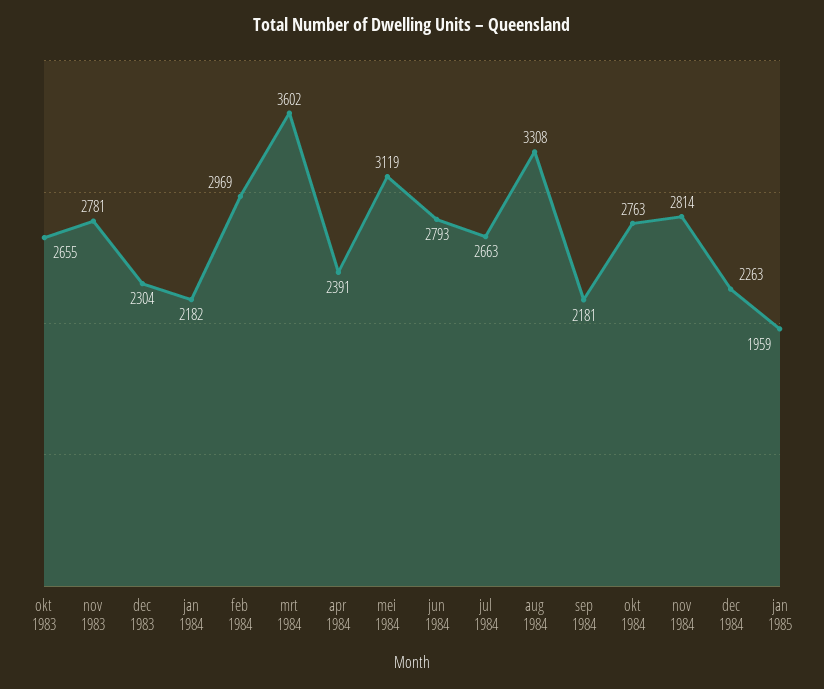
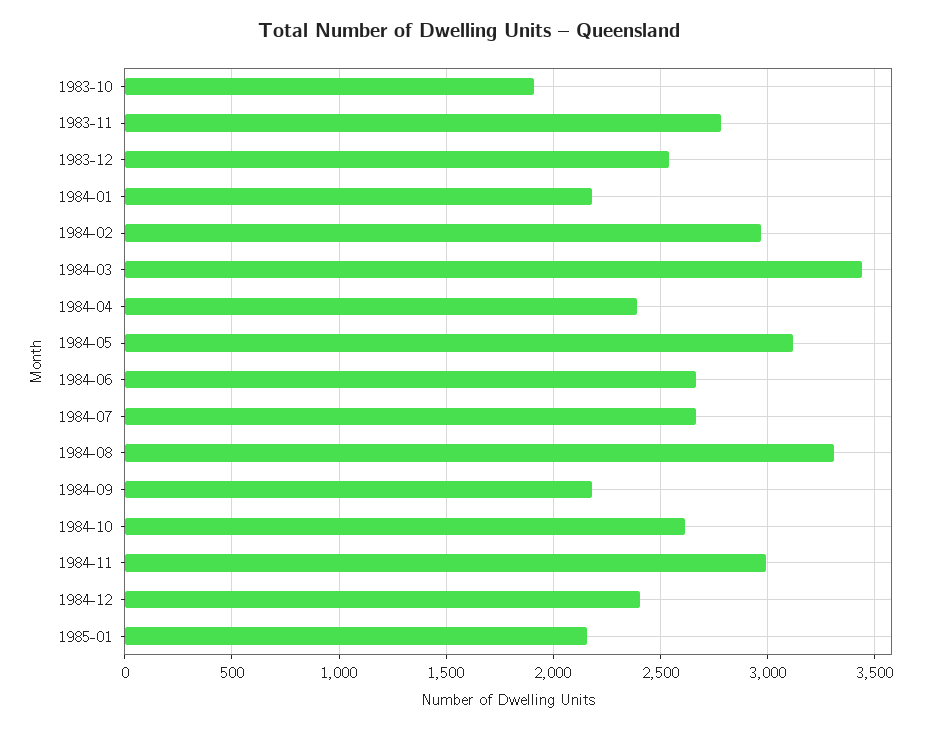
  {
-   "okt 1983": 2655,
+   "okt 1983": 1900,
    "nov 1983": 2781,
-   "dec 1983": 2304,
+   "dec 1983": 2550,
    "jan 1984": 2182,
    "feb 1984": 2969,
-   "mrt 1984": 3602,
+   "mrt 1984": 3450,
    "apr 1984": 2391,
    "mei 1984": 3119,
-   "jun 1984": 2793,
+   "jun 1984": 2650,
    "jul 1984": 2663,
    "aug 1984": 3308,
    "sep 1984": 2181,
-   "okt 1984": 2763,
+   "okt 1984": 2600,
-   "nov 1984": 2814,
+   "nov 1984": 3000,
-   "dec 1984": 2263,
+   "dec 1984": 2400,
-   "jan 1985": 1959
+   "jan 1985": 2150
  }

